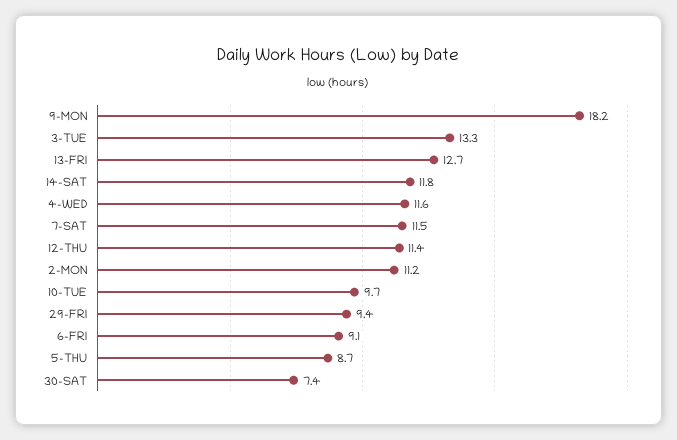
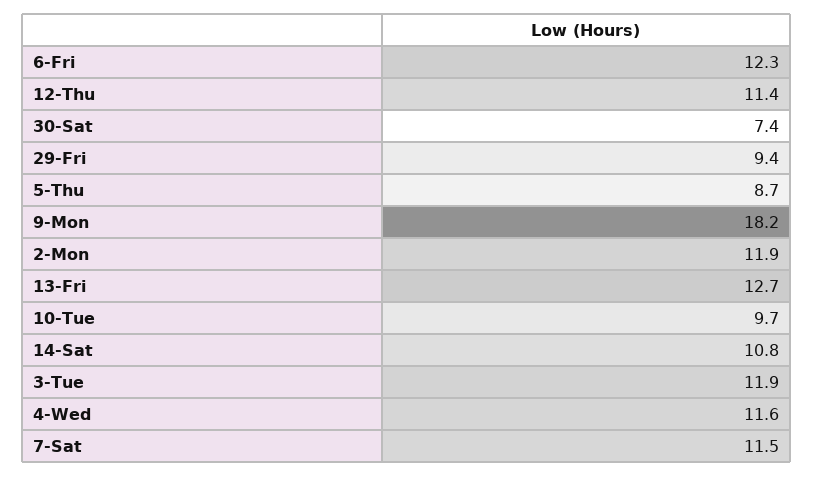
  {
    "9-MON": 18.2,
-   "3-TUE": 13.3,
+   "3-TUE": 11.9,
    "13-FRI": 12.7,
-   "14-SAT": 11.8,
+   "14-SAT": 10.8,
    "4-WED": 11.6,
    "7-SAT": 11.5,
    "12-THU": 11.4,
-   "2-MON": 11.2,
+   "2-MON": 11.9,
    "10-TUE": 9.7,
    "29-FRI": 9.4,
-   "6-FRI": 9.1,
+   "6-FRI": 12.3,
    "5-THU": 8.7,
    "30-SAT": 7.4
  }

